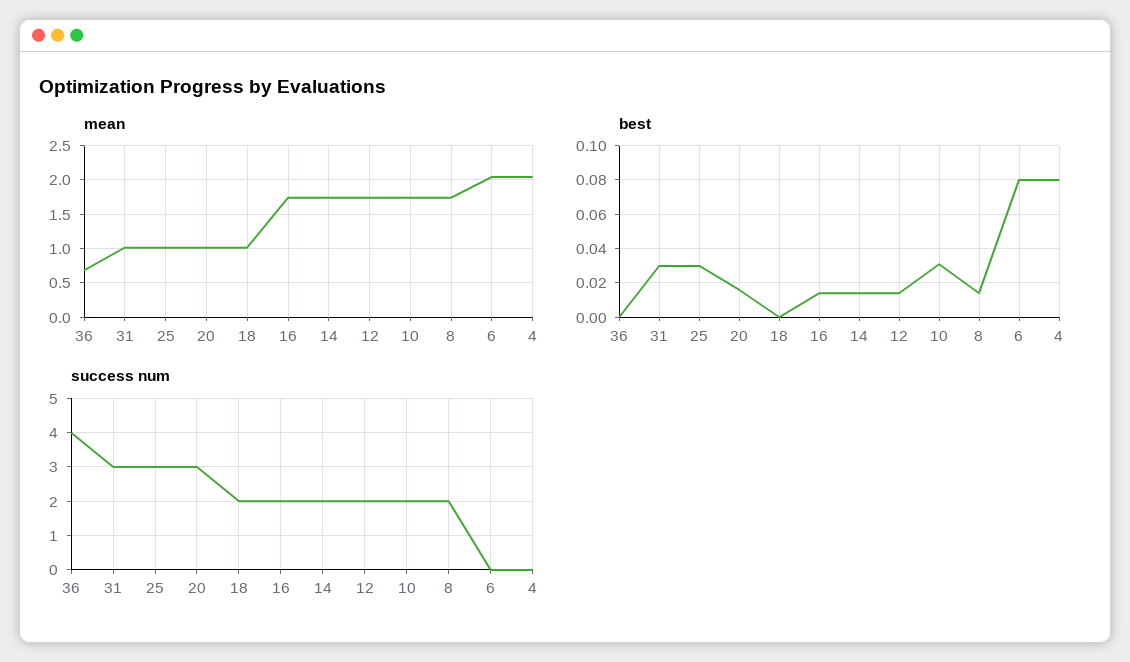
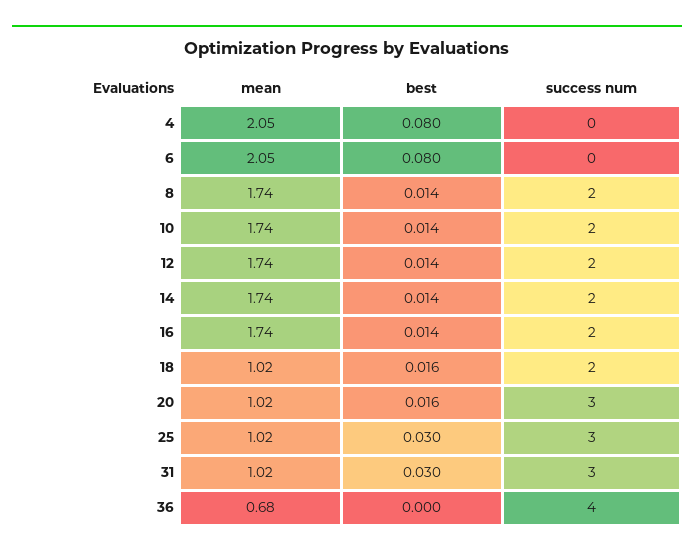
  {
    "mean": {
      "36": 0.68,
      "31": 1.02,
      "25": 1.02,
      "20": 1.02,
      "18": 1.02,
      "16": 1.74,
      "14": 1.74,
      "12": 1.74,
      "10": 1.74,
      "8": 1.74,
      "6": 2.05,
      "4": 2.05
    },
    "best": {
      "36": 0,
      "31": 0.03,
      "25": 0.03,
      "20": 0.016,
-     "18": 0,
+     "18": 0.016,
      "16": 0.014,
      "14": 0.014,
      "12": 0.014,
-     "10": 0.03,
+     "10": 0.014,
      "8": 0.014,
      "6": 0.08,
      "4": 0.08
    },
    "success num": {
      "36": 4,
      "31": 3,
      "25": 3,
      "20": 3,
      "18": 2,
      "16": 2,
      "14": 2,
      "12": 2,
      "10": 2,
      "8": 2,
      "6": 0,
      "4": 0
    }
  }

